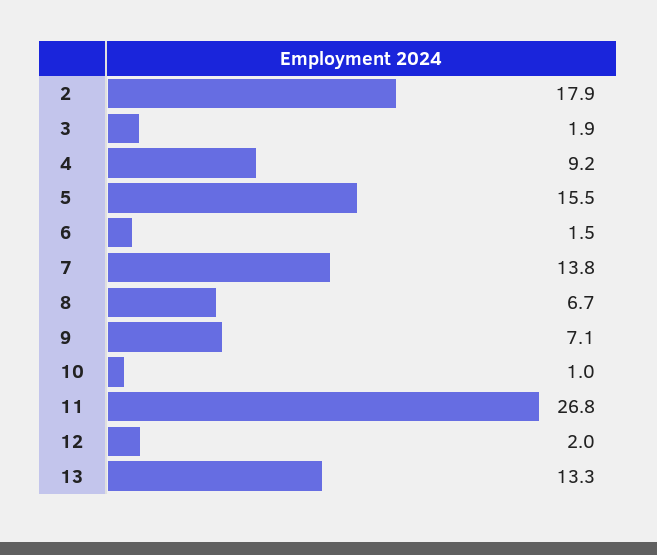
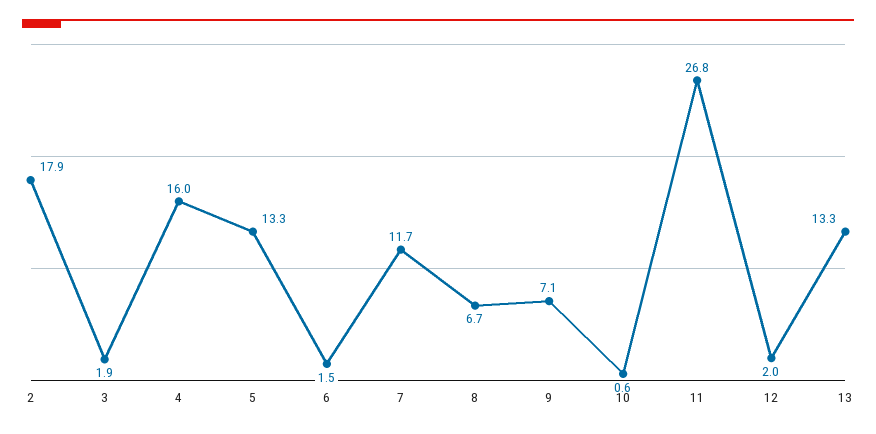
  {
    "2": 17.9,
    "3": 1.9,
-   "4": 9.2,
+   "4": 16,
-   "5": 15.5,
+   "5": 13.3,
    "6": 1.5,
-   "7": 13.8,
+   "7": 11.7,
    "8": 6.7,
    "9": 7.1,
-   "10": 1,
+   "10": 0.6,
    "11": 26.8,
    "12": 2,
    "13": 13.3
  }

